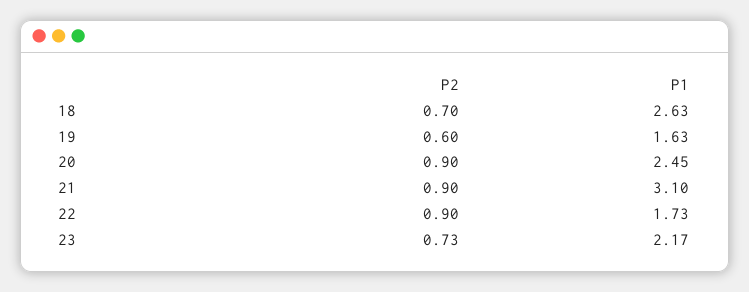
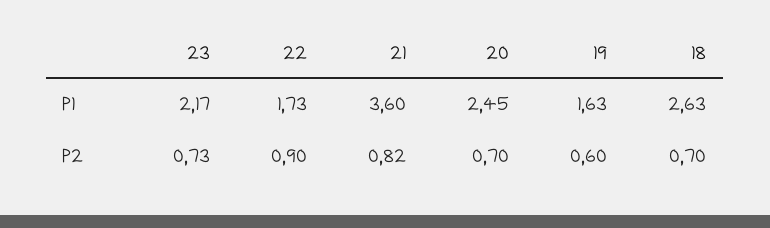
  {
    "P2": {
      "18": 0.7,
      "19": 0.6,
-     "20": 0.9,
+     "20": 0.7,
-     "21": 0.9,
+     "21": 0.82,
      "22": 0.9,
      "23": 0.73
    },
    "P1": {
      "18": 2.63,
      "19": 1.63,
      "20": 2.45,
-     "21": 3.1,
+     "21": 3.6,
      "22": 1.73,
      "23": 2.17
    }
  }

